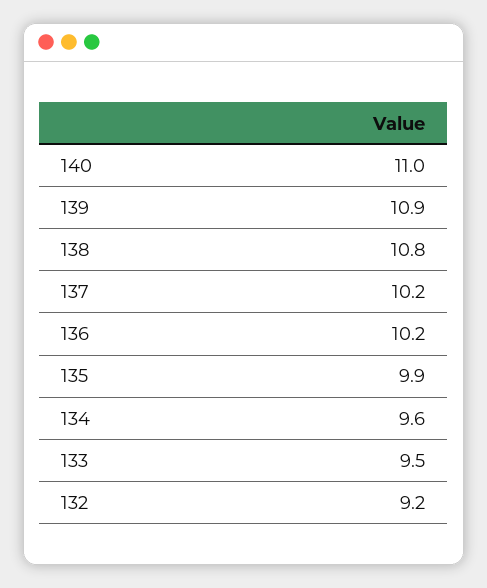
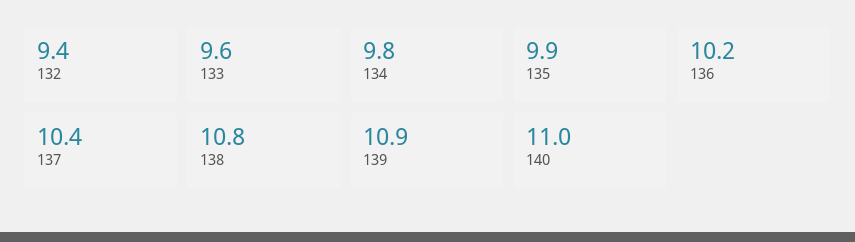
  {
    "140": 11,
    "139": 10.9,
    "138": 10.8,
-   "137": 10.2,
+   "137": 10.4,
    "136": 10.2,
    "135": 9.9,
-   "134": 9.6,
+   "134": 9.8,
-   "133": 9.5,
+   "133": 9.6,
-   "132": 9.2
+   "132": 9.4
  }

